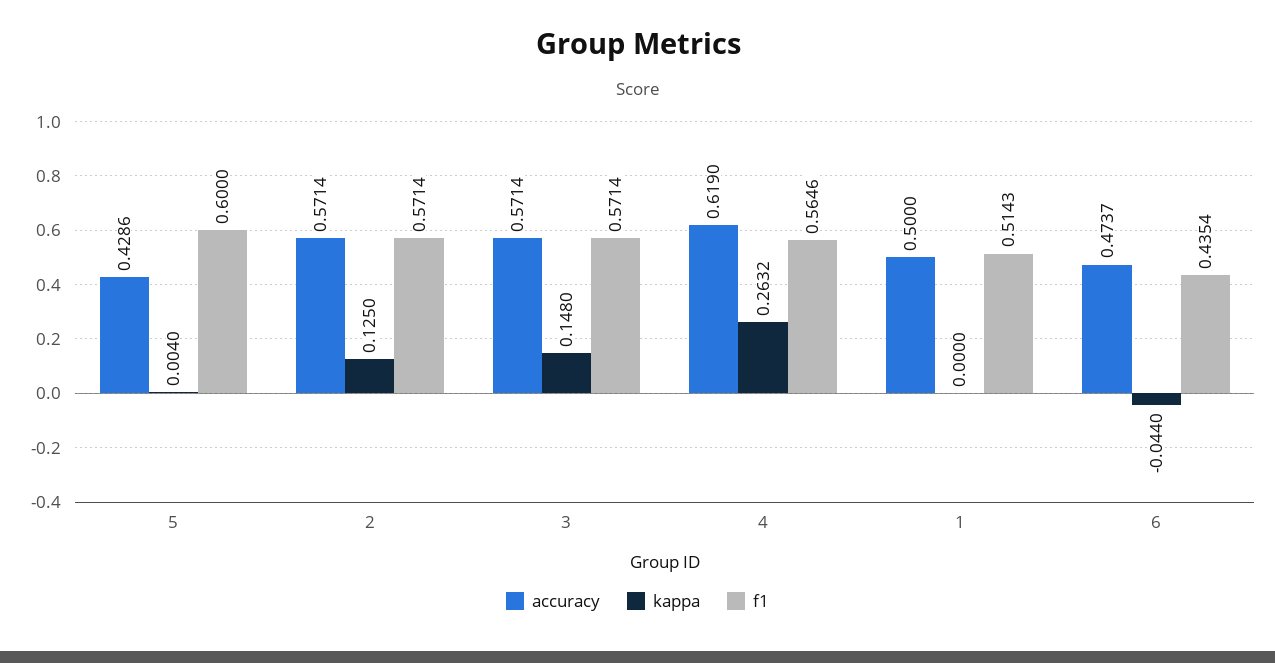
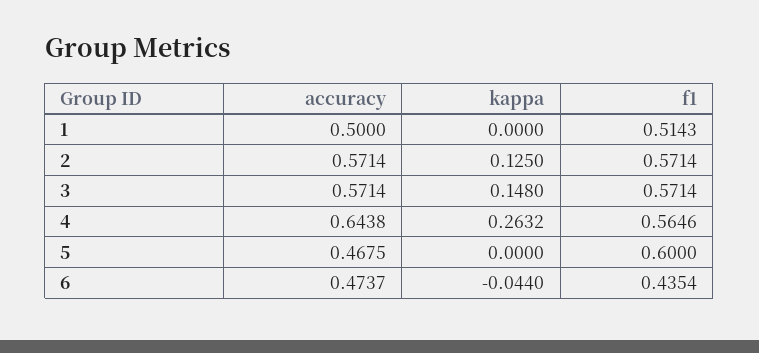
  {
    "accuracy": {
-     "5": 0.4286,
+     "5": 0.4675,
      "2": 0.5714,
      "3": 0.5714,
-     "4": 0.619,
+     "4": 0.6438,
      "1": 0.5,
      "6": 0.4737
    },
    "kappa": {
-     "5": 0.004,
+     "5": 0,
      "2": 0.125,
      "3": 0.148,
      "4": 0.2632,
      "1": 0,
      "6": -0.044
    },
    "f1": {
      "5": 0.6,
      "2": 0.5714,
      "3": 0.5714,
      "4": 0.5646,
      "1": 0.5143,
      "6": 0.4354
    }
  }

